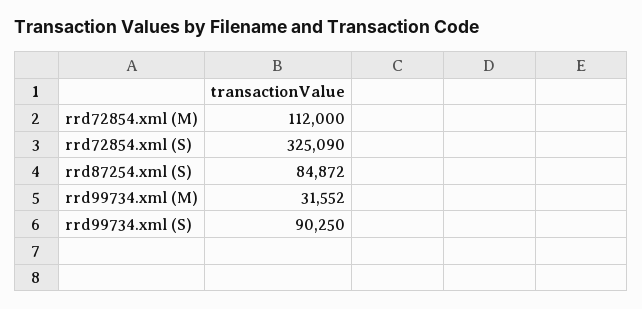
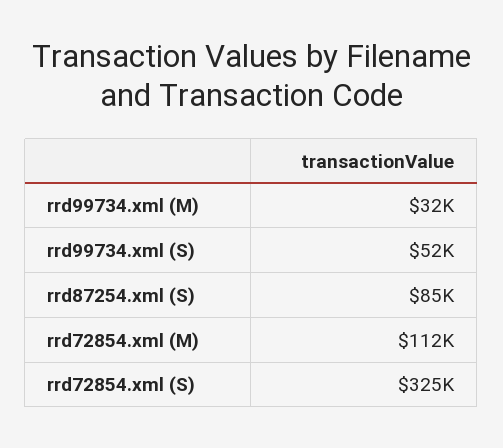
  {
    "rrd72854.xml (M)": 112000,
    "rrd72854.xml (S)": 325090,
    "rrd87254.xml (S)": 84872,
    "rrd99734.xml (M)": 31552,
-   "rrd99734.xml (S)": 90250
+   "rrd99734.xml (S)": 52000
  }

